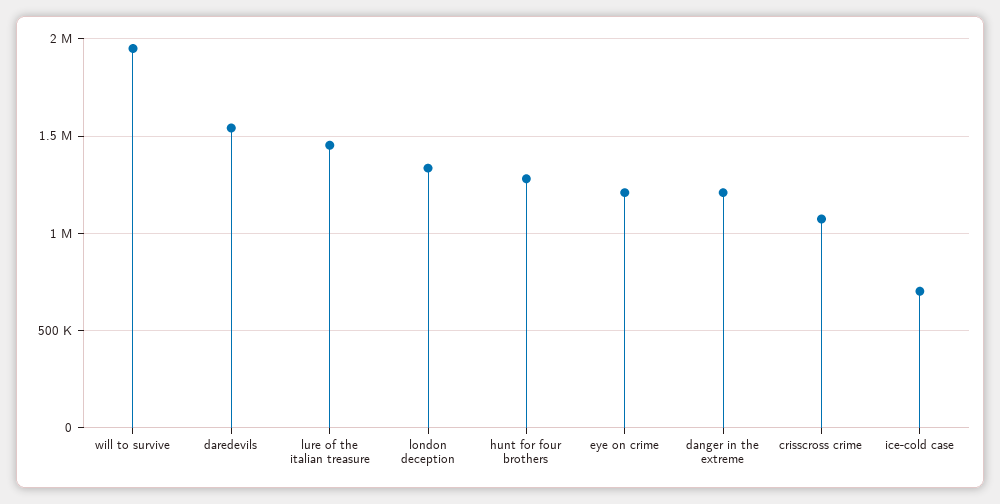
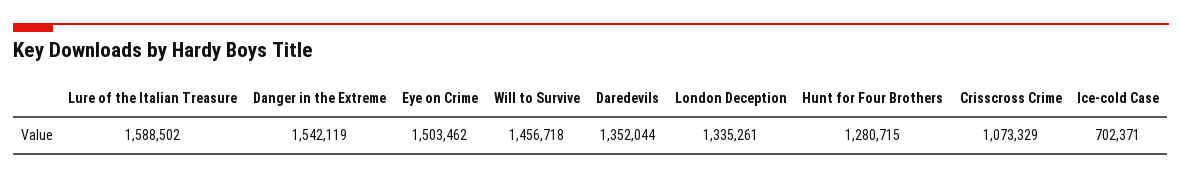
  {
-   "will to survive": 1950000,
+   "will to survive": 1456718,
-   "daredevils": 1550000,
+   "daredevils": 1352044,
-   "lure of the italian treasure": 1450000,
+   "lure of the italian treasure": 1588502,
    "london deception": 1335261,
    "hunt for four brothers": 1280715,
-   "eye on crime": 1200000,
+   "eye on crime": 1503462,
-   "danger in the extreme": 1200000,
+   "danger in the extreme": 1542119,
    "crisscross crime": 1073329,
    "ice-cold case": 702371
  }

